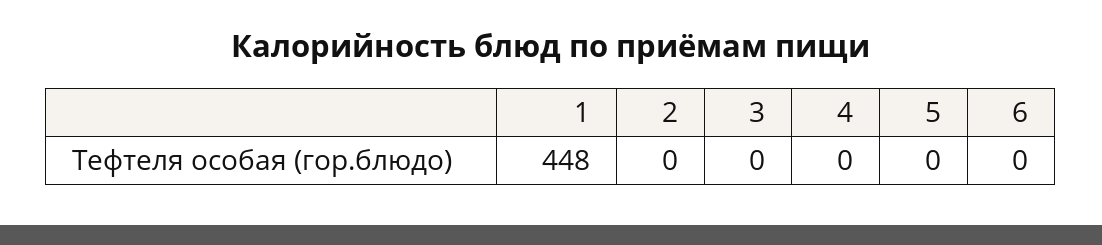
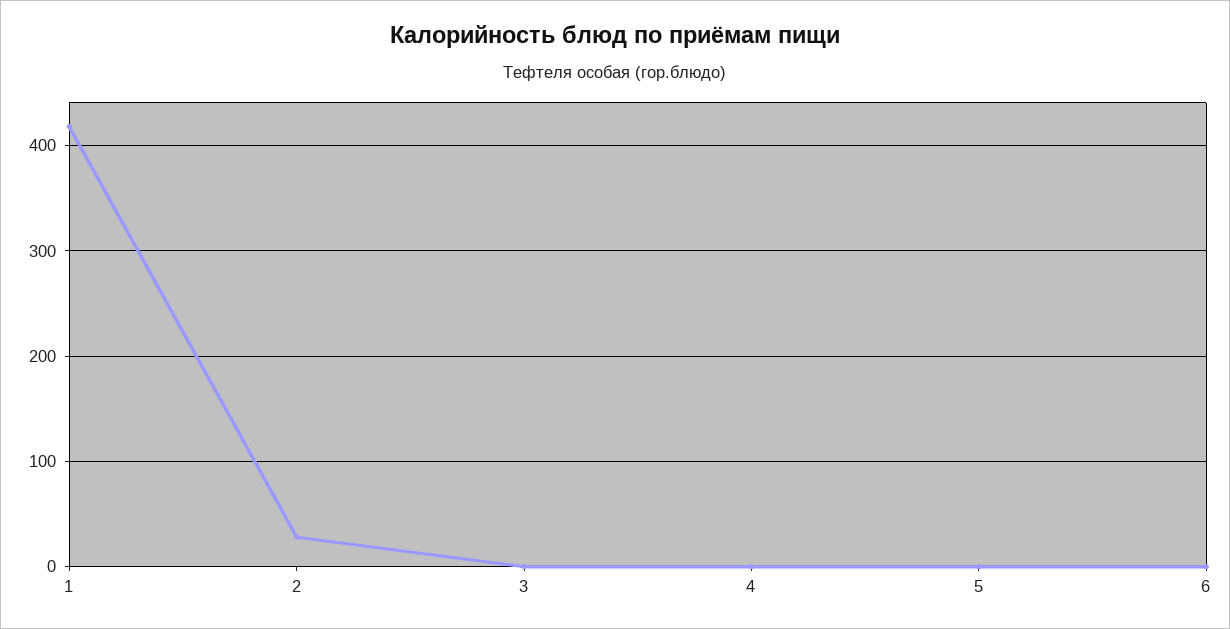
  {
-   "1": 448,
+   "1": 420,
-   "2": 0,
+   "2": 30,
    "3": 0,
    "4": 0,
    "5": 0,
    "6": 0
  }

